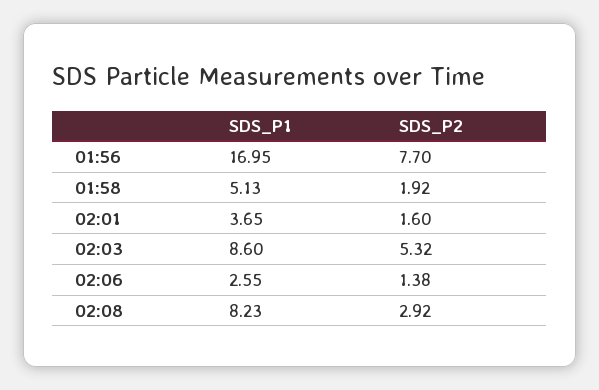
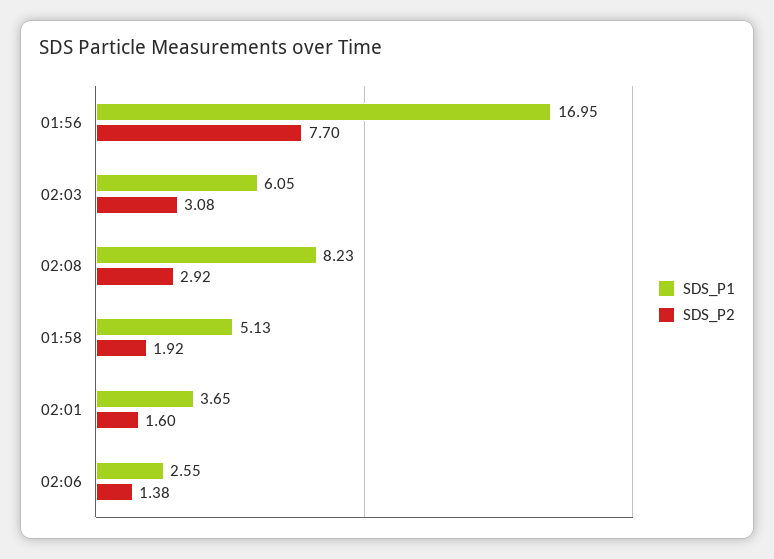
  {
    "SDS_P1": {
      "01:56": 16.95,
      "01:58": 5.13,
      "02:01": 3.65,
-     "02:03": 8.6,
+     "02:03": 6.05,
      "02:06": 2.55,
      "02:08": 8.23
    },
    "SDS_P2": {
      "01:56": 7.7,
      "01:58": 1.92,
      "02:01": 1.6,
-     "02:03": 5.32,
+     "02:03": 3.08,
      "02:06": 1.38,
      "02:08": 2.92
    }
  }

